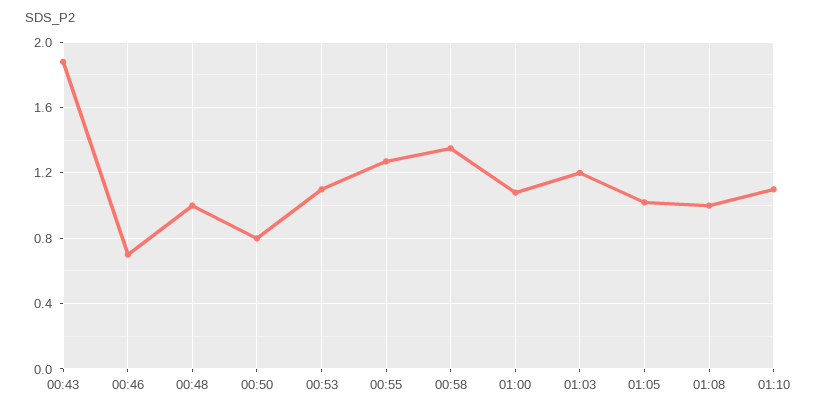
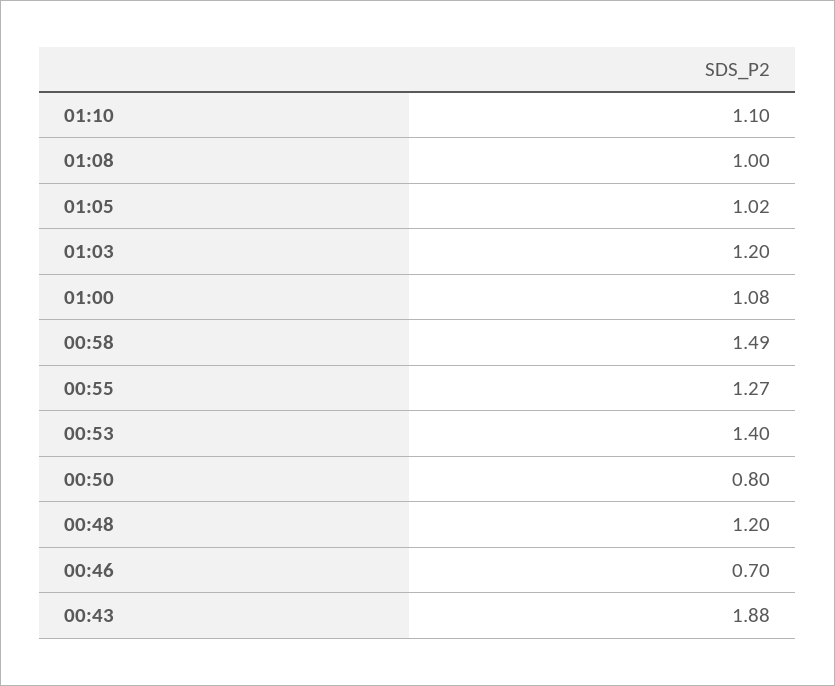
  {
    "00:43": 1.88,
    "00:46": 0.7,
-   "00:48": 1,
+   "00:48": 1.2,
    "00:50": 0.8,
-   "00:53": 1.1,
+   "00:53": 1.4,
    "00:55": 1.27,
-   "00:58": 1.35,
+   "00:58": 1.49,
    "01:00": 1.08,
    "01:03": 1.2,
    "01:05": 1.02,
    "01:08": 1,
    "01:10": 1.1
  }

